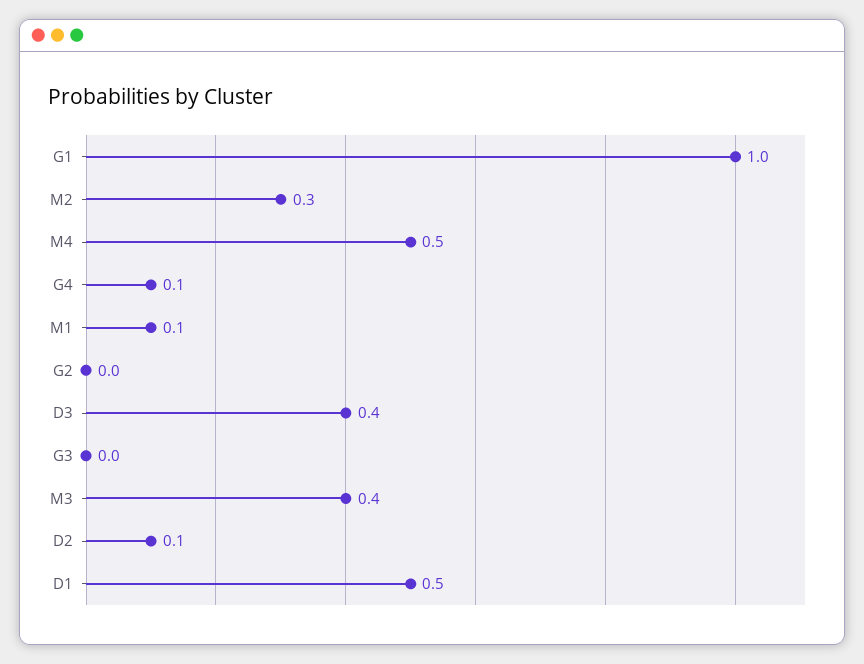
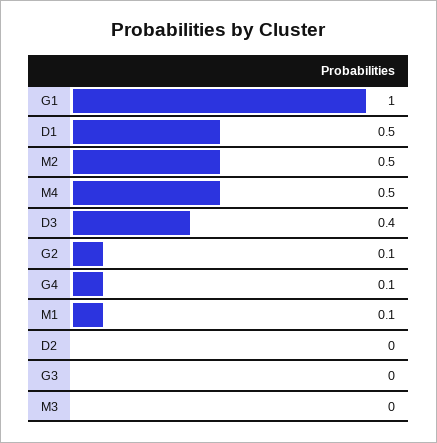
  {
    "G1": 1,
-   "M2": 0.3,
+   "M2": 0.5,
    "M4": 0.5,
    "G4": 0.1,
    "M1": 0.1,
-   "G2": 0,
+   "G2": 0.1,
    "D3": 0.4,
    "G3": 0,
-   "M3": 0.4,
+   "M3": 0,
-   "D2": 0.1,
+   "D2": 0,
    "D1": 0.5
  }

